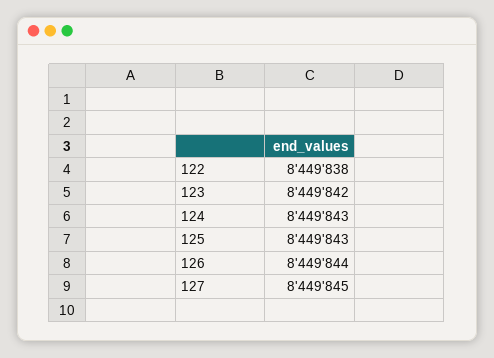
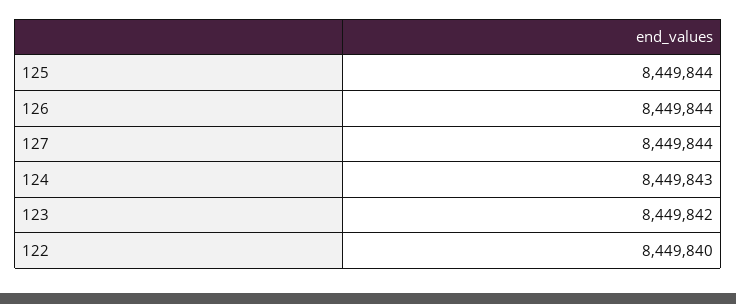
  {
-   "122": 8449838,
+   "122": 8449840,
    "123": 8449842,
    "124": 8449843,
-   "125": 8449843,
+   "125": 8449844,
    "126": 8449844,
-   "127": 8449845
+   "127": 8449844
  }

